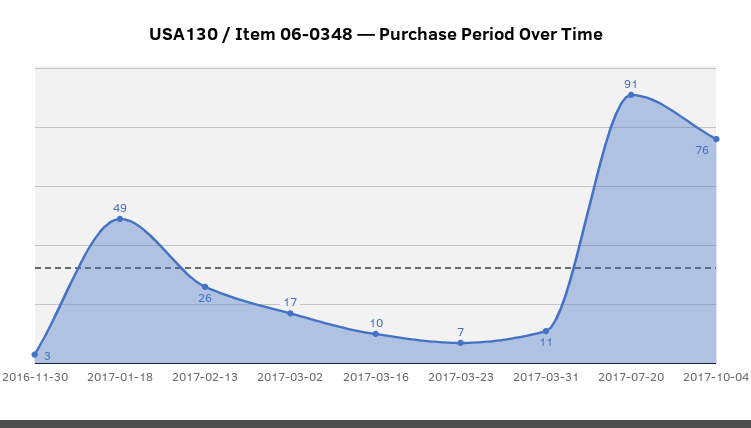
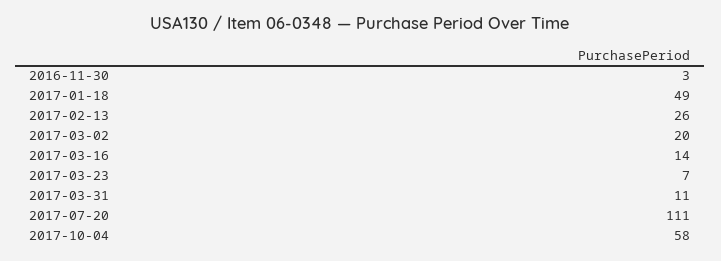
  {
    "2016-11-30": 3,
    "2017-01-18": 49,
    "2017-02-13": 26,
-   "2017-03-02": 17,
+   "2017-03-02": 20,
-   "2017-03-16": 10,
+   "2017-03-16": 14,
    "2017-03-23": 7,
    "2017-03-31": 11,
-   "2017-07-20": 91,
+   "2017-07-20": 111,
-   "2017-10-04": 76
+   "2017-10-04": 58
  }

